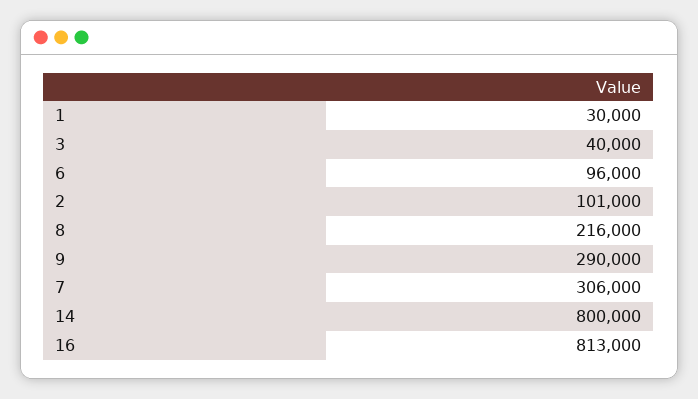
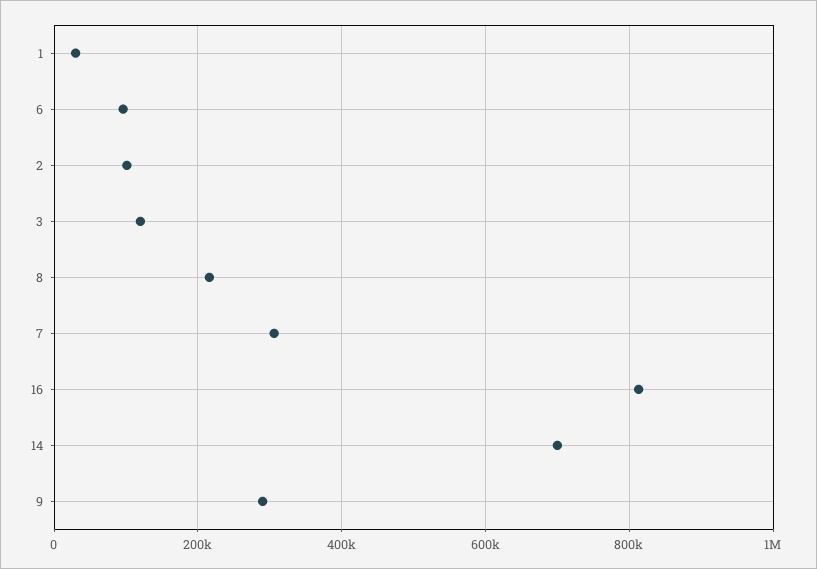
  {
    "1": 30000,
-   "3": 40000,
+   "3": 120000,
    "6": 96000,
    "2": 101000,
    "8": 216000,
    "9": 290000,
    "7": 306000,
-   "14": 800000,
+   "14": 700000,
    "16": 813000
  }

